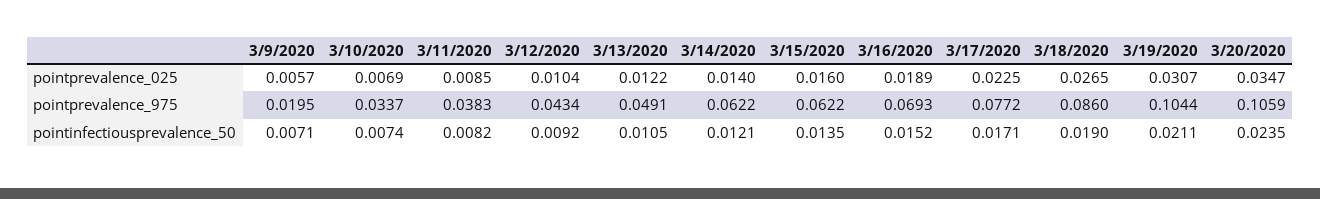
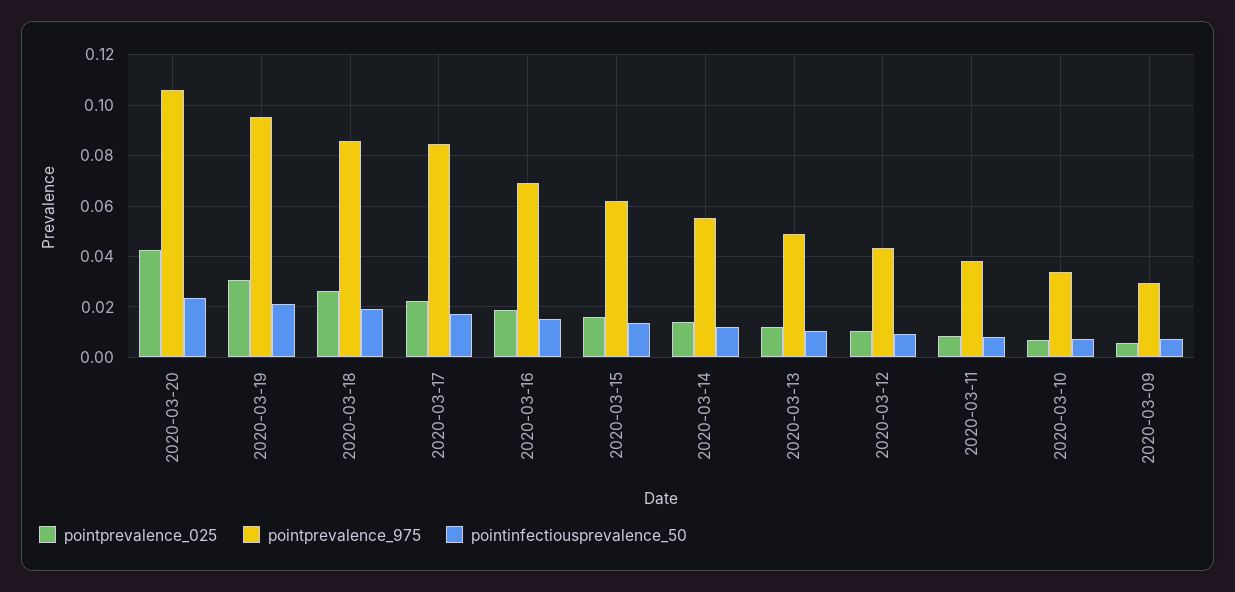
  {
    "pointprevalence_025": {
      "3/9/2020": 0.0057,
      "3/10/2020": 0.0069,
      "3/11/2020": 0.0085,
      "3/12/2020": 0.0104,
      "3/13/2020": 0.0122,
      "3/14/2020": 0.014,
      "3/15/2020": 0.016,
      "3/16/2020": 0.0189,
      "3/17/2020": 0.0225,
      "3/18/2020": 0.0265,
      "3/19/2020": 0.0307,
-     "3/20/2020": 0.0347
+     "3/20/2020": 0.0425
    },
    "pointprevalence_975": {
-     "3/9/2020": 0.0195,
+     "3/9/2020": 0.03,
      "3/10/2020": 0.0337,
      "3/11/2020": 0.0383,
      "3/12/2020": 0.0434,
      "3/13/2020": 0.0491,
-     "3/14/2020": 0.0622,
+     "3/14/2020": 0.055,
      "3/15/2020": 0.0622,
      "3/16/2020": 0.0693,
-     "3/17/2020": 0.0772,
+     "3/17/2020": 0.085,
      "3/18/2020": 0.086,
-     "3/19/2020": 0.1044,
+     "3/19/2020": 0.095,
      "3/20/2020": 0.1059
    },
    "pointinfectiousprevalence_50": {
      "3/9/2020": 0.0071,
      "3/10/2020": 0.0074,
      "3/11/2020": 0.0082,
      "3/12/2020": 0.0092,
      "3/13/2020": 0.0105,
      "3/14/2020": 0.0121,
      "3/15/2020": 0.0135,
      "3/16/2020": 0.0152,
      "3/17/2020": 0.0171,
      "3/18/2020": 0.019,
      "3/19/2020": 0.0211,
      "3/20/2020": 0.0235
    }
  }

